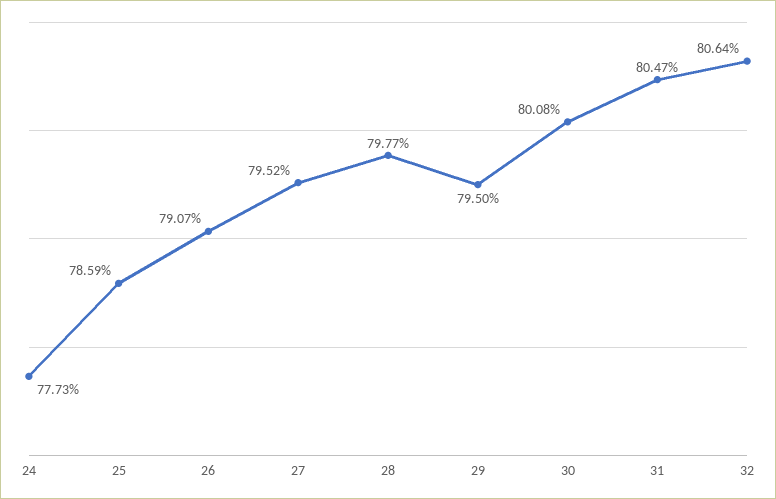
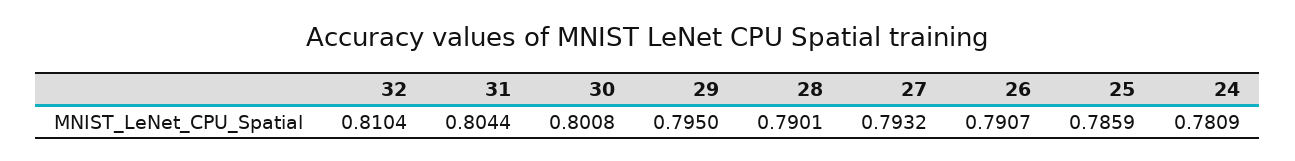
  {
-   "24": 0.7773,
+   "24": 0.7809,
    "25": 0.7859,
    "26": 0.7907,
-   "27": 0.7952,
+   "27": 0.7932,
-   "28": 0.7977,
+   "28": 0.7901,
    "29": 0.795,
    "30": 0.8008,
-   "31": 0.8047,
+   "31": 0.8044,
-   "32": 0.8064
+   "32": 0.8104
  }

